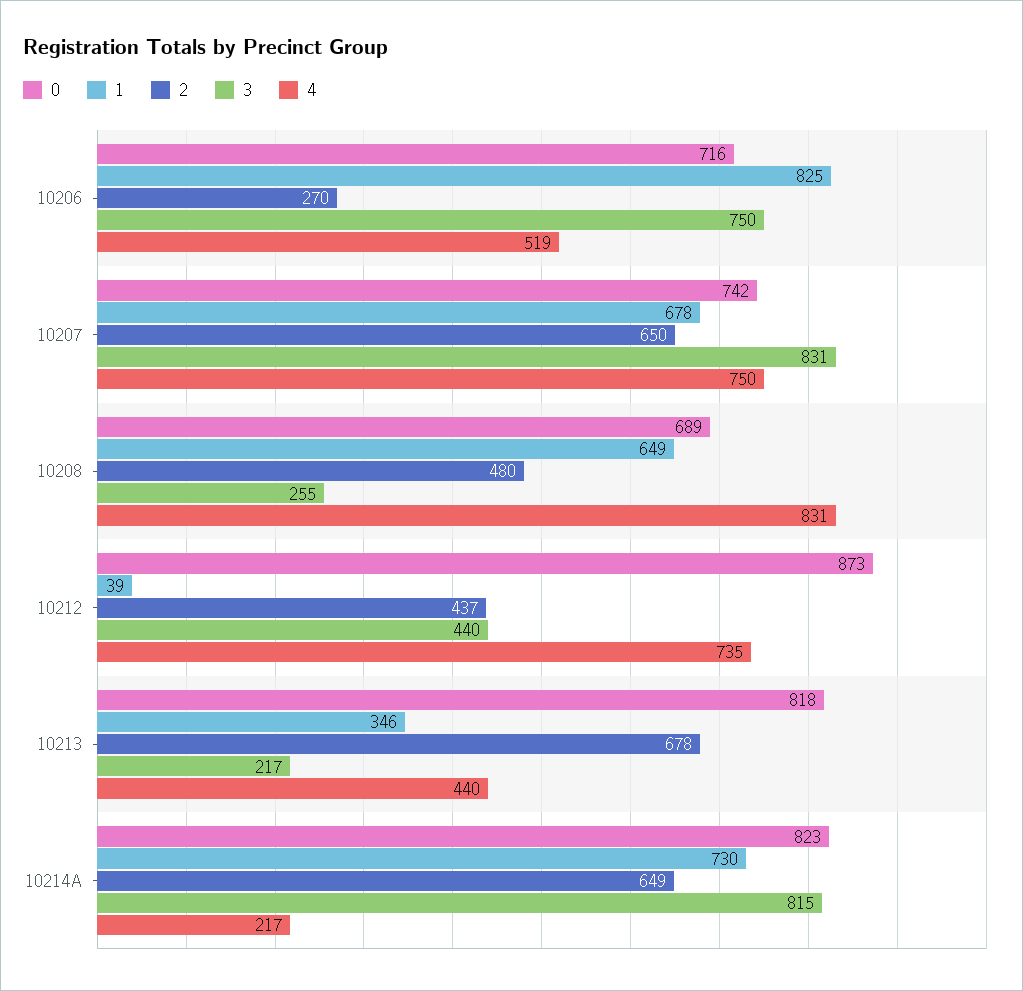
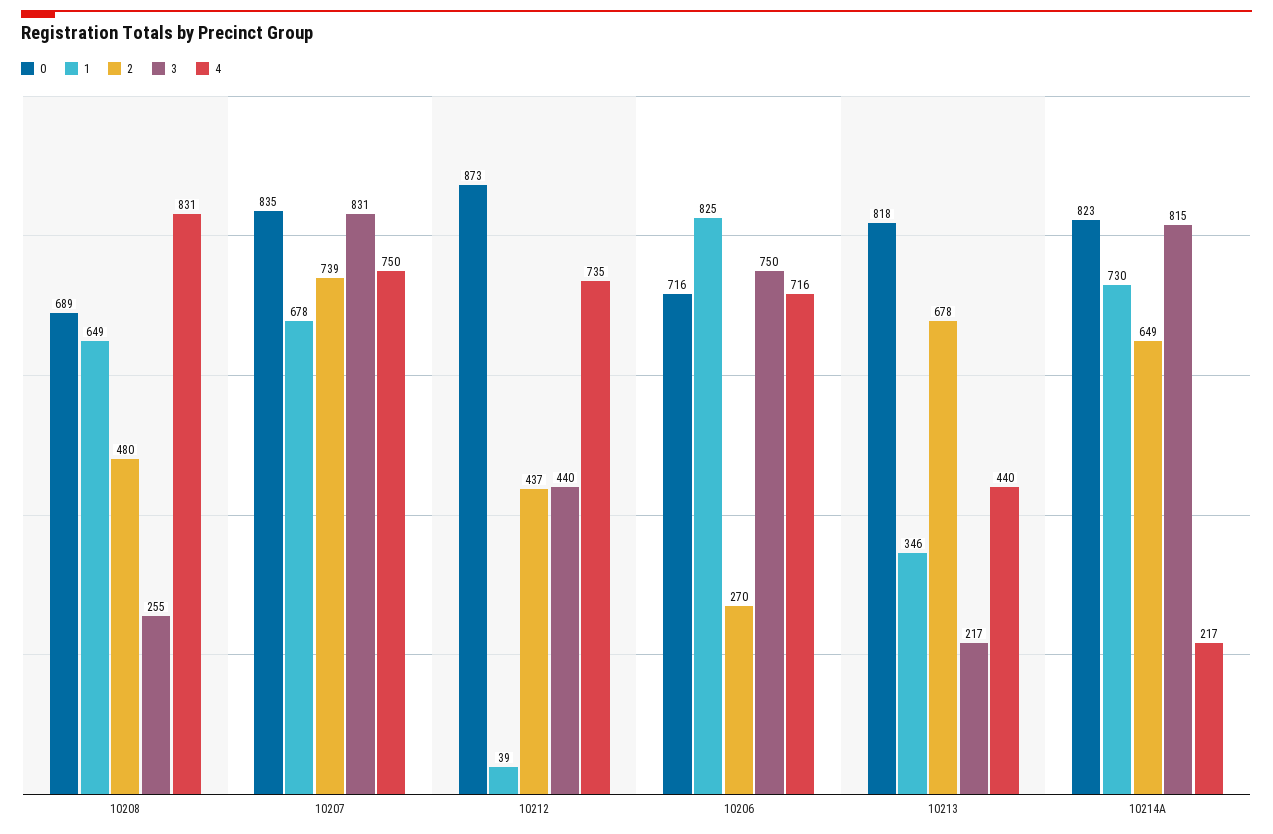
  {
    "0": {
      "10206": 716,
-     "10207": 742,
+     "10207": 835,
      "10208": 689,
      "10212": 873,
      "10213": 818,
      "10214A": 823
    },
    "1": {
      "10206": 825,
      "10207": 678,
      "10208": 649,
      "10212": 39,
      "10213": 346,
      "10214A": 730
    },
    "2": {
      "10206": 270,
-     "10207": 650,
+     "10207": 739,
      "10208": 480,
      "10212": 437,
      "10213": 678,
      "10214A": 649
    },
    "3": {
      "10206": 750,
      "10207": 831,
      "10208": 255,
      "10212": 440,
      "10213": 217,
      "10214A": 815
    },
    "4": {
-     "10206": 519,
+     "10206": 716,
      "10207": 750,
      "10208": 831,
      "10212": 735,
      "10213": 440,
      "10214A": 217
    }
  }

